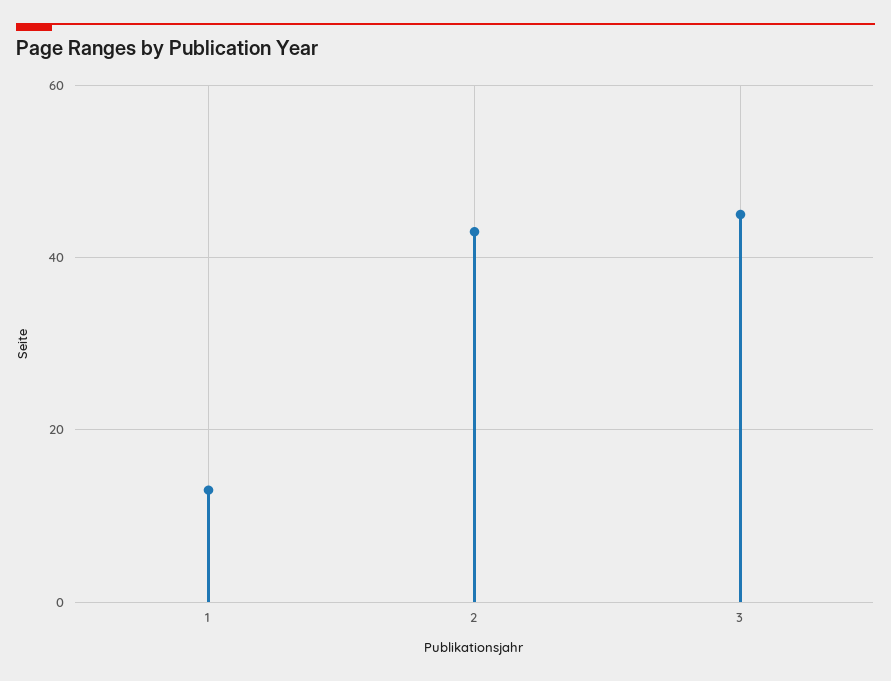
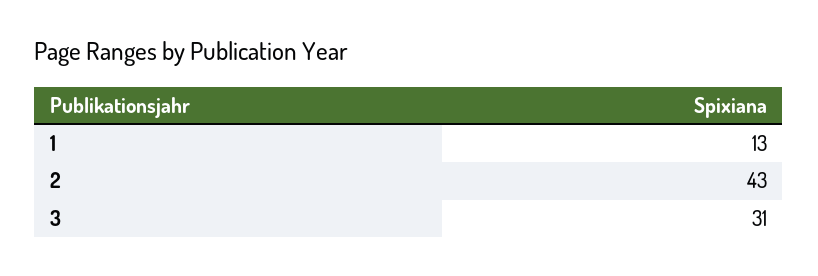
  {
    "1": 13,
    "2": 43,
-   "3": 45
+   "3": 31
  }

